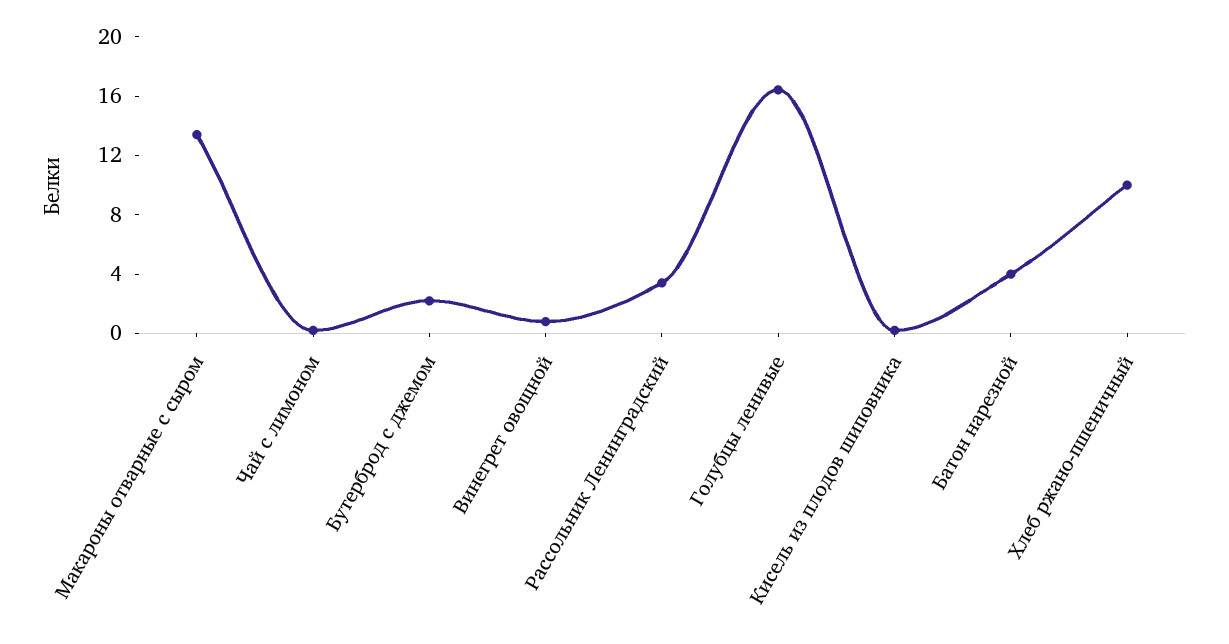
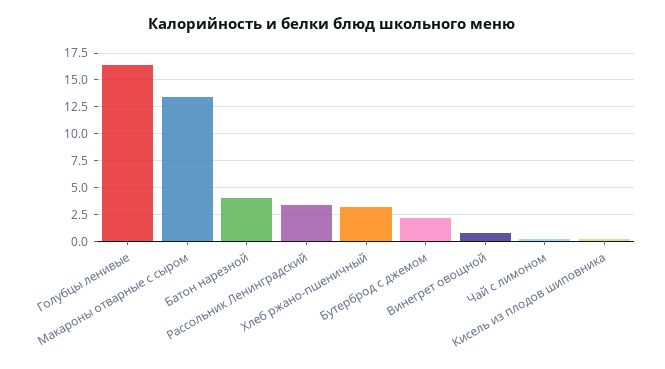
  {
    "Макароны отварные с сыром": 13,
    "Чай с лимоном": 0,
    "Бутерброд с джемом": 2,
    "Винегрет овощной": 1,
    "Рассольник Ленинградский": 3,
    "Голубцы ленивые": 16,
    "Кисель из плодов шиповника": 0,
    "Батон нарезной": 4,
-   "Хлеб ржано-пшеничный": 10
+   "Хлеб ржано-пшеничный": 2.5
  }

